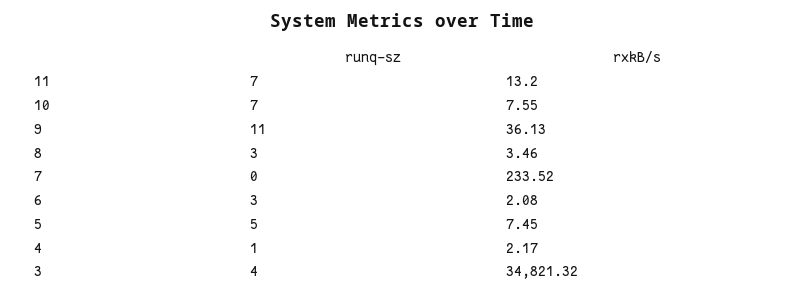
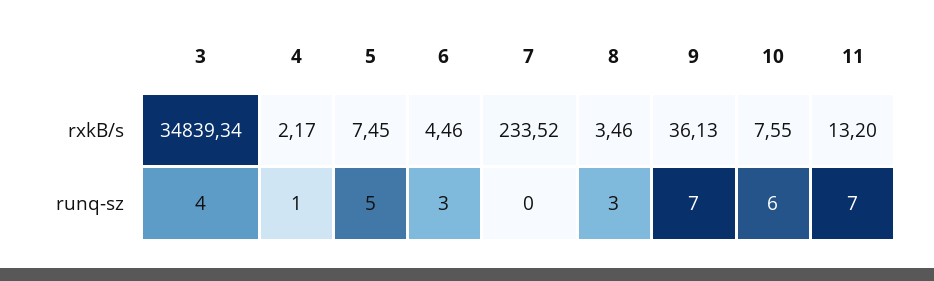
  {
    "runq-sz": {
      "11": 7,
-     "10": 7,
+     "10": 6,
-     "9": 11,
+     "9": 7,
      "8": 3,
      "7": 0,
      "6": 3,
      "5": 5,
      "4": 1,
      "3": 4
    },
    "rxkB/s": {
      "11": 13.2,
      "10": 7.55,
      "9": 36.13,
      "8": 3.46,
      "7": 233.52,
-     "6": 2.08,
+     "6": 4.46,
      "5": 7.45,
      "4": 2.17,
-     "3": 34821.32
+     "3": 34839.34
    }
  }

